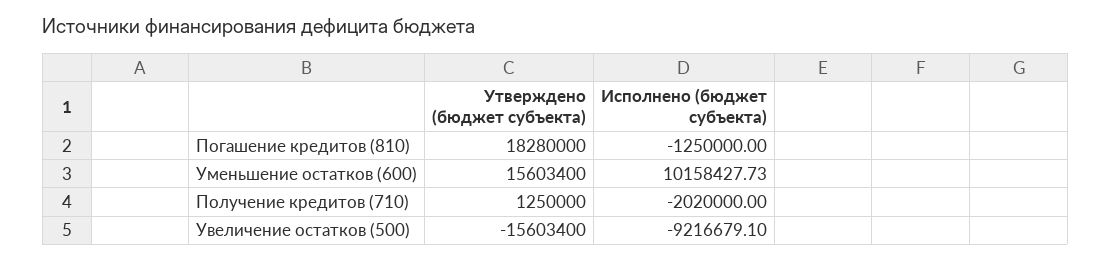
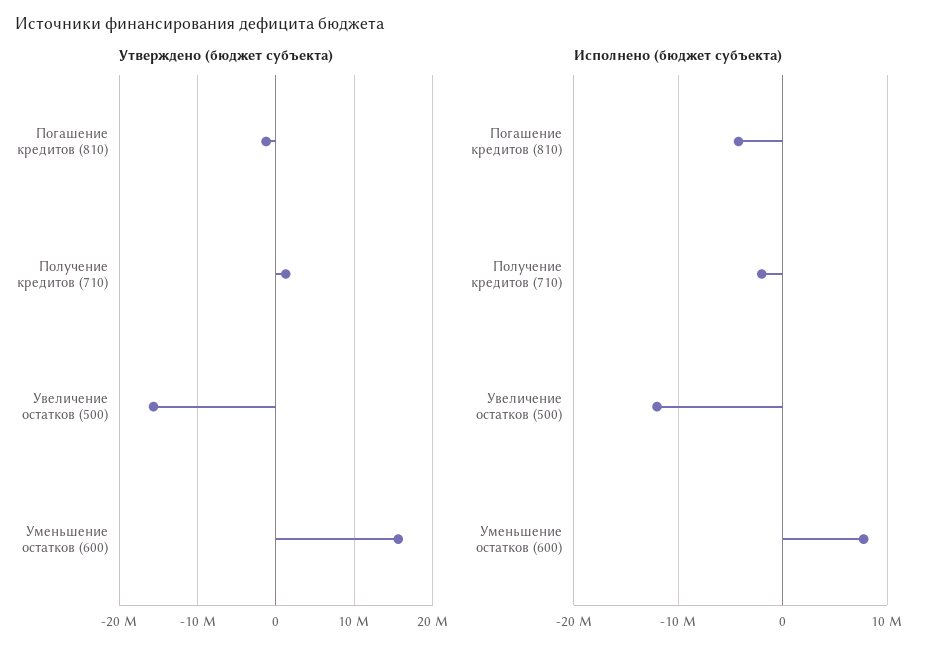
  {
    "Утверждено (бюджет субъекта)": {
-     "Погашение кредитов (810)": 18280000,
+     "Погашение кредитов (810)": -1000000,
      "Уменьшение остатков (600)": 15603400,
      "Получение кредитов (710)": 1250000,
      "Увеличение остатков (500)": -15603400
    },
    "Исполнено (бюджет субъекта)": {
-     "Погашение кредитов (810)": -1250000,
+     "Погашение кредитов (810)": -4000000,
-     "Уменьшение остатков (600)": 10158427.73,
+     "Уменьшение остатков (600)": 8000000,
      "Получение кредитов (710)": -2020000,
-     "Увеличение остатков (500)": -9216679.1
+     "Увеличение остатков (500)": -12000000
    }
  }

